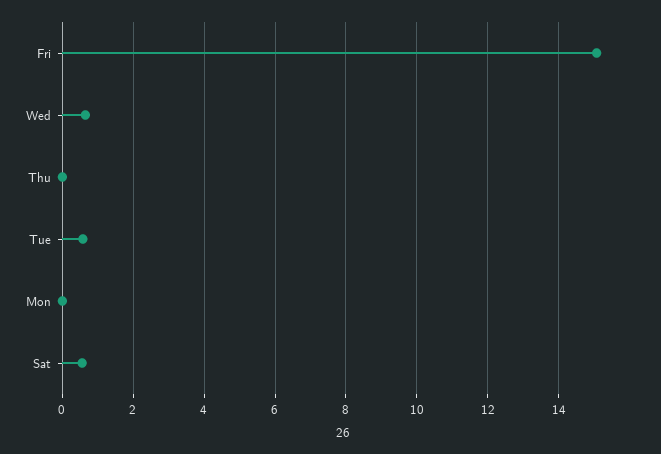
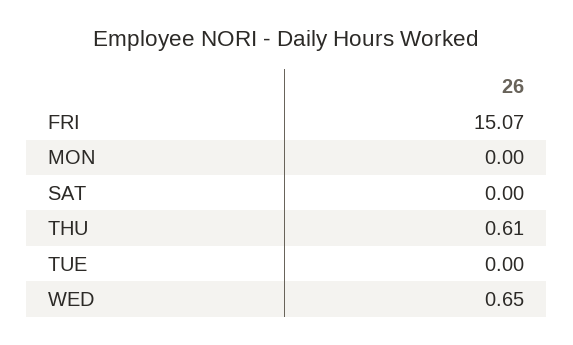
  {
    "Fri": 15.07,
    "Wed": 0.65,
-   "Thu": 0,
+   "Thu": 0.61,
-   "Tue": 0.6,
+   "Tue": 0,
    "Mon": 0,
-   "Sat": 0.6
+   "Sat": 0
  }

